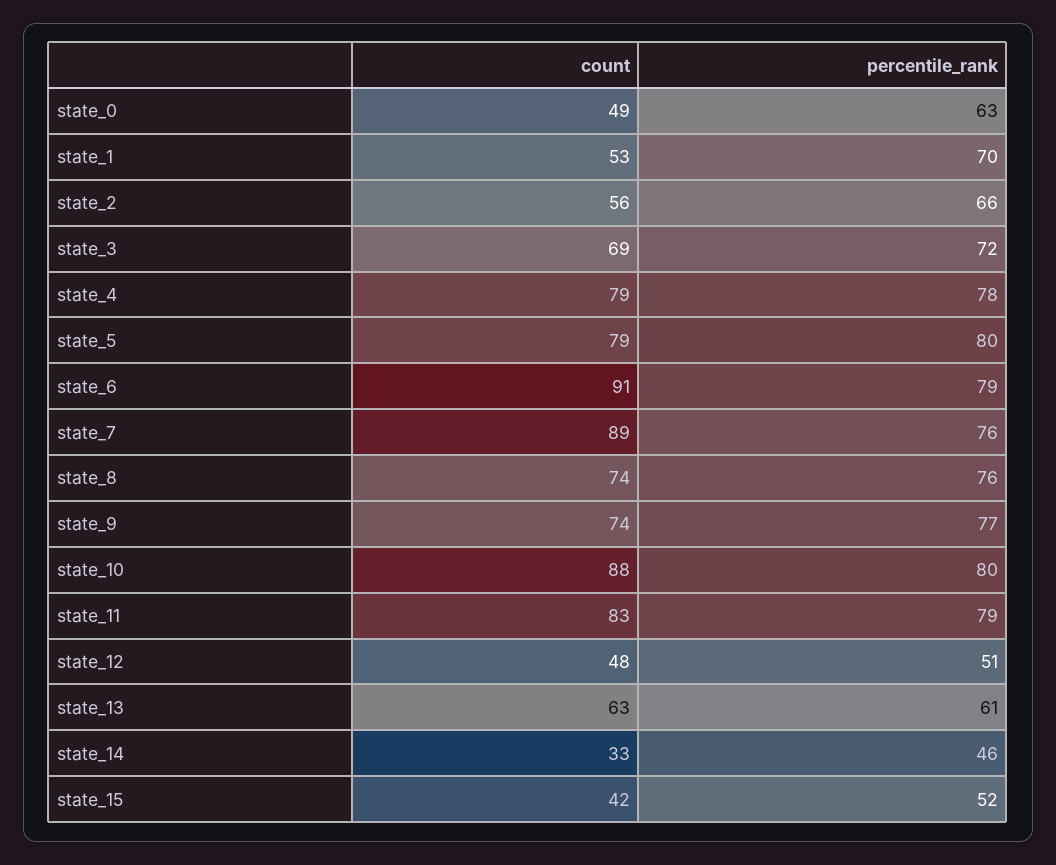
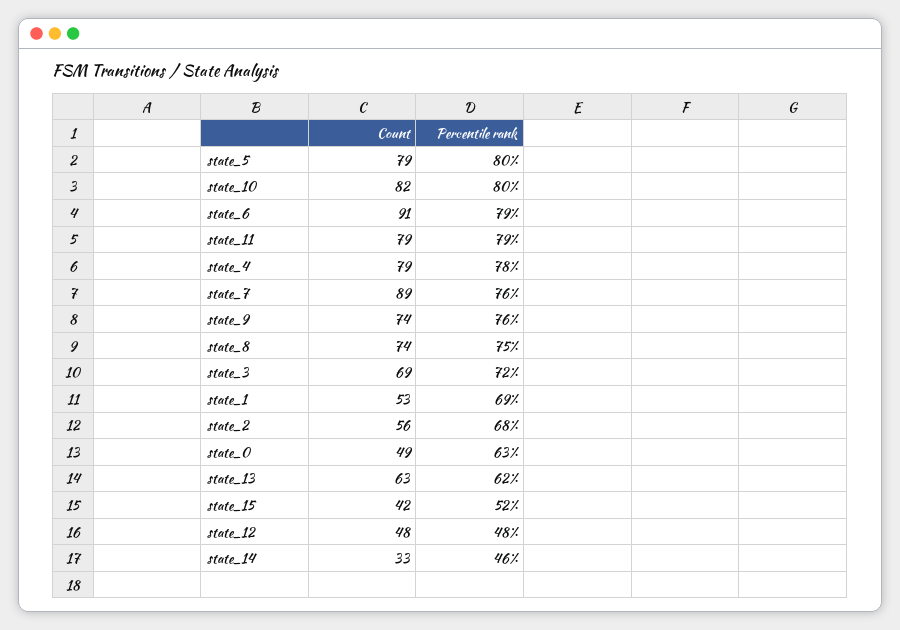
  {
    "count": {
      "state_0": 49,
      "state_1": 53,
      "state_2": 56,
      "state_3": 69,
      "state_4": 79,
      "state_5": 79,
      "state_6": 91,
      "state_7": 89,
      "state_8": 74,
      "state_9": 74,
-     "state_10": 88,
+     "state_10": 82,
-     "state_11": 83,
+     "state_11": 79,
      "state_12": 48,
      "state_13": 63,
      "state_14": 33,
      "state_15": 42
    },
    "percentile_rank": {
      "state_0": 63,
-     "state_1": 70,
+     "state_1": 69,
-     "state_2": 66,
+     "state_2": 68,
      "state_3": 72,
      "state_4": 78,
      "state_5": 80,
      "state_6": 79,
      "state_7": 76,
-     "state_8": 76,
+     "state_8": 75,
-     "state_9": 77,
+     "state_9": 76,
      "state_10": 80,
      "state_11": 79,
-     "state_12": 51,
+     "state_12": 48,
-     "state_13": 61,
+     "state_13": 62,
      "state_14": 46,
      "state_15": 52
    }
  }

